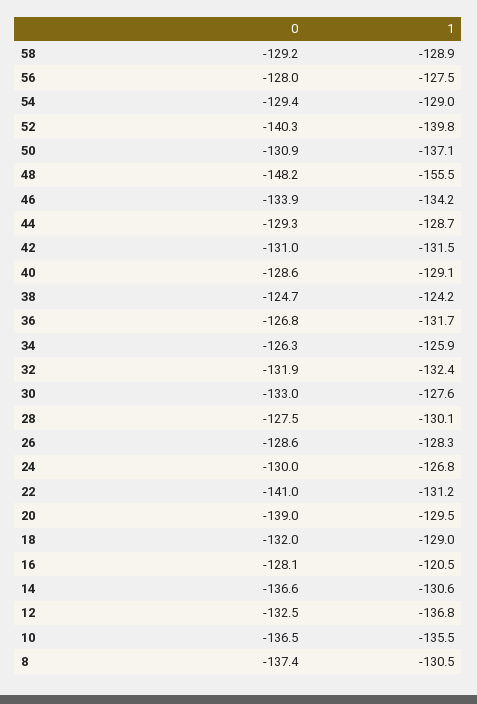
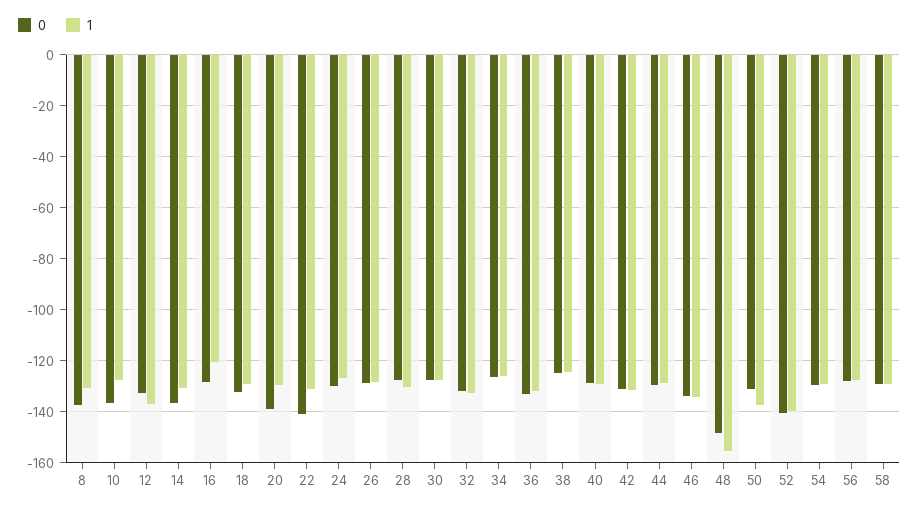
  {
    "0": {
      "58": -129.2,
      "56": -128,
      "54": -129.4,
      "52": -140.3,
      "50": -130.9,
      "48": -148.2,
      "46": -133.9,
      "44": -129.3,
      "42": -131,
      "40": -128.6,
      "38": -124.7,
-     "36": -126.8,
+     "36": -132.5,
      "34": -126.3,
      "32": -131.9,
-     "30": -133,
+     "30": -127.5,
      "28": -127.5,
      "26": -128.6,
      "24": -130,
      "22": -141,
      "20": -139,
      "18": -132,
      "16": -128.1,
      "14": -136.6,
      "12": -132.5,
      "10": -136.5,
      "8": -137.4
    },
    "1": {
      "58": -128.9,
      "56": -127.5,
      "54": -129,
      "52": -139.8,
      "50": -137.1,
      "48": -155.5,
      "46": -134.2,
      "44": -128.7,
      "42": -131.5,
      "40": -129.1,
      "38": -124.2,
      "36": -131.7,
      "34": -125.9,
      "32": -132.4,
      "30": -127.6,
      "28": -130.1,
      "26": -128.3,
      "24": -126.8,
      "22": -131.2,
      "20": -129.5,
      "18": -129,
      "16": -120.5,
      "14": -130.6,
      "12": -136.8,
-     "10": -135.5,
+     "10": -127.5,
      "8": -130.5
    }
  }

